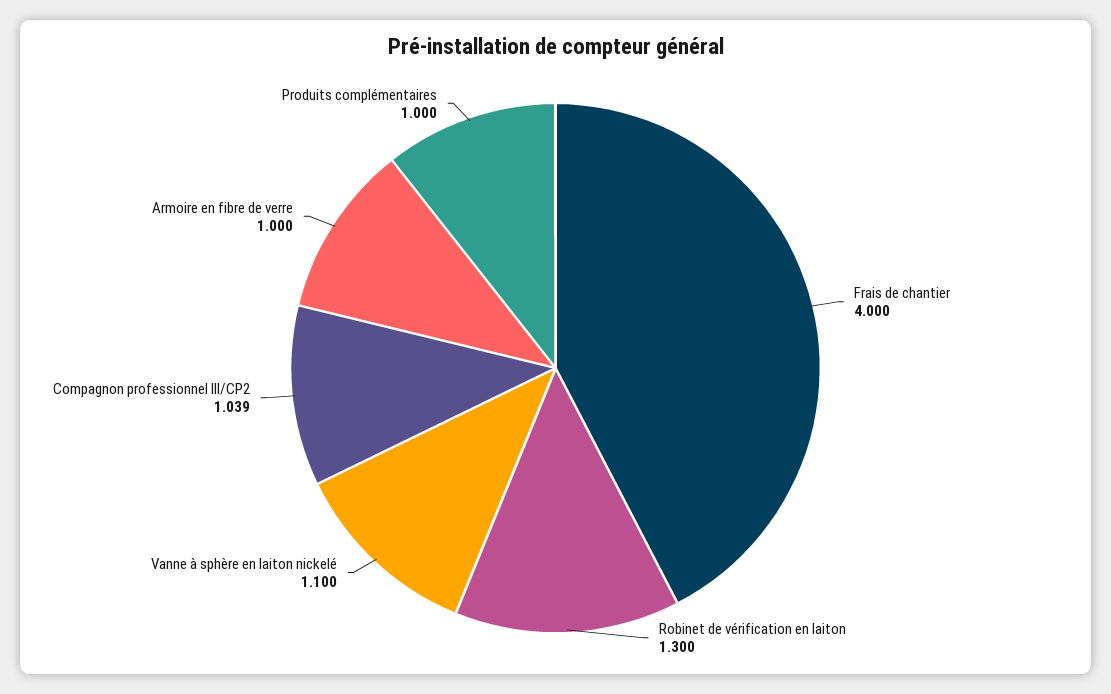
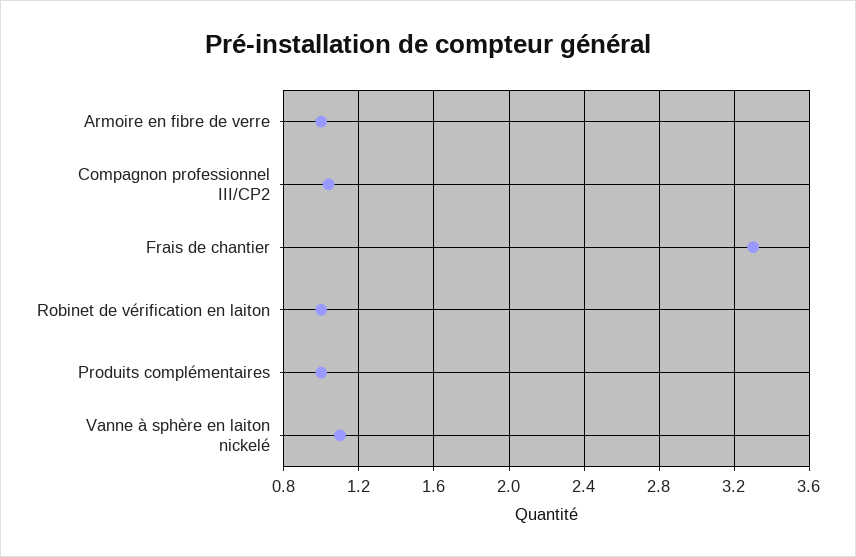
  {
-   "Frais de chantier": 4,
+   "Frais de chantier": 3.3,
-   "Robinet de vérification en laiton": 1.3,
+   "Robinet de vérification en laiton": 1,
    "Vanne à sphère en laiton nickelé": 1.1,
    "Compagnon professionnel III/CP2": 1.039,
    "Armoire en fibre de verre": 1,
    "Produits complémentaires": 1
  }

